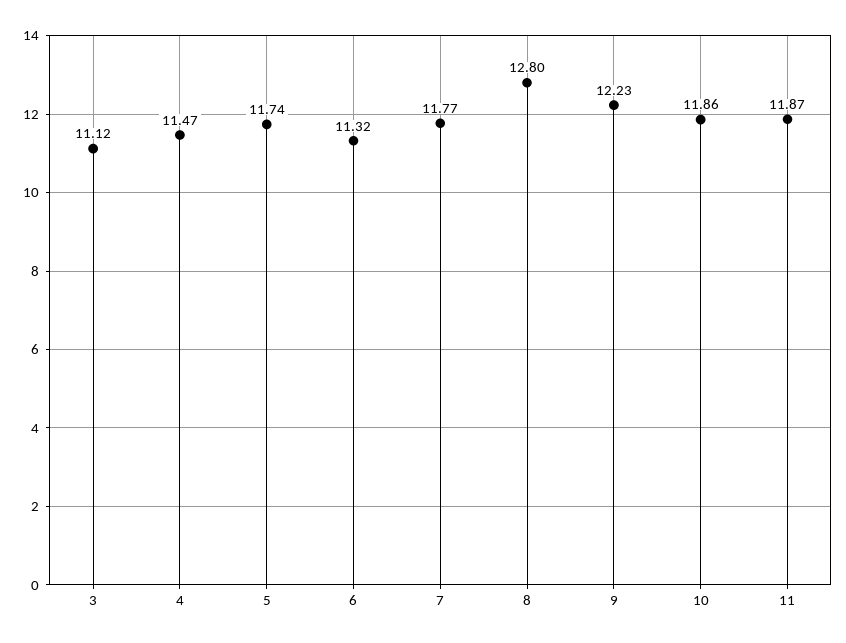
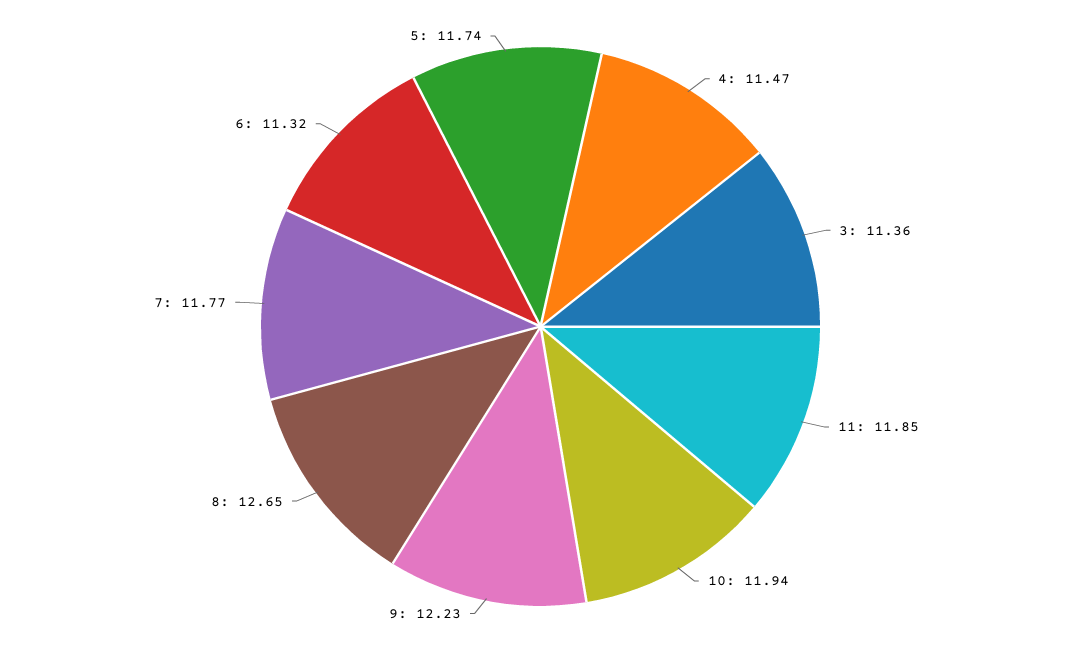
  {
-   "3": 11.12,
+   "3": 11.36,
    "4": 11.47,
    "5": 11.74,
    "6": 11.32,
    "7": 11.77,
-   "8": 12.8,
+   "8": 12.65,
    "9": 12.23,
-   "10": 11.86,
+   "10": 11.94,
-   "11": 11.87
+   "11": 11.85
  }

